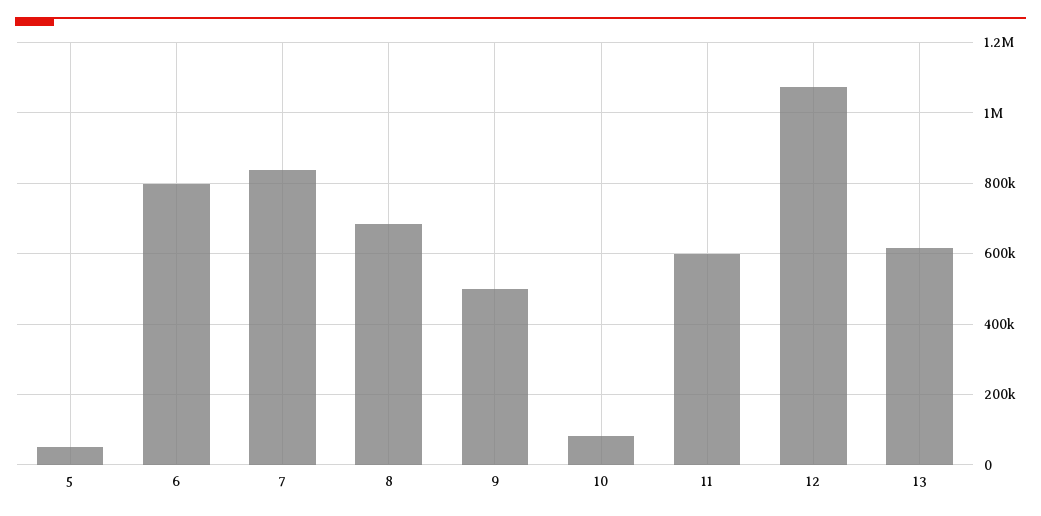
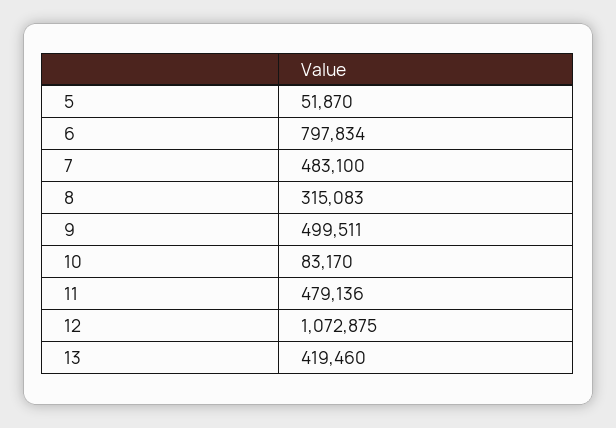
  {
    "5": 51870,
    "6": 797834,
-   "7": 840000,
+   "7": 483100,
-   "8": 680000,
+   "8": 315083,
    "9": 499511,
    "10": 83170,
-   "11": 600000,
+   "11": 479136,
    "12": 1072875,
-   "13": 620000
+   "13": 419460
  }

